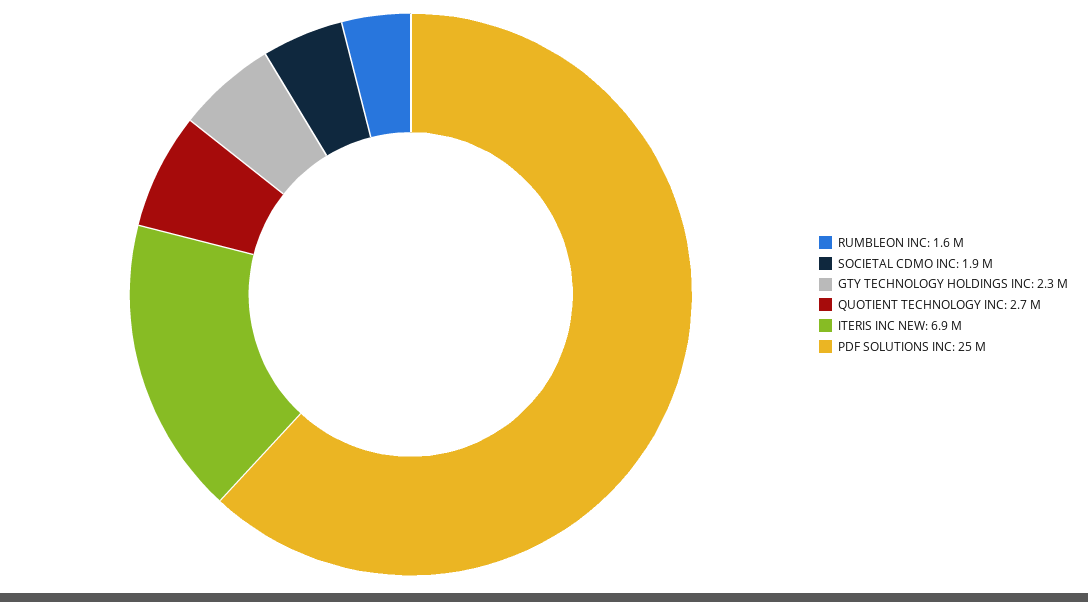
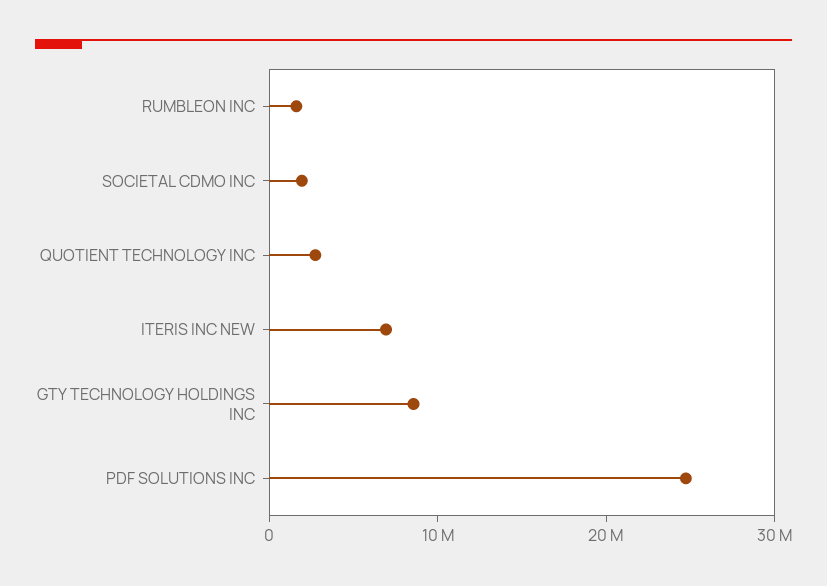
  {
    "RUMBLEON INC": 1600000,
    "SOCIETAL CDMO INC": 1900000,
-   "GTY TECHNOLOGY HOLDINGS INC": 2300000,
+   "GTY TECHNOLOGY HOLDINGS INC": 8000000,
    "QUOTIENT TECHNOLOGY INC": 2700000,
    "ITERIS INC NEW": 6900000,
    "PDF SOLUTIONS INC": 25000000
  }

